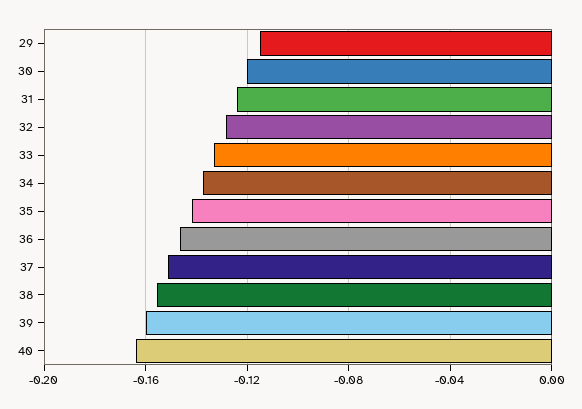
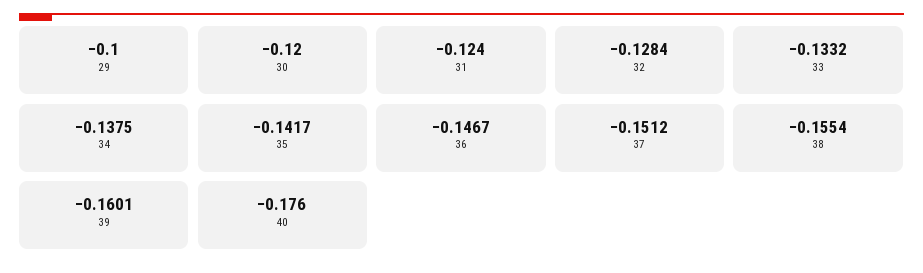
  {
-   "29": -0.115,
+   "29": -0.1,
    "30": -0.12,
    "31": -0.124,
    "32": -0.1284,
    "33": -0.1332,
    "34": -0.1375,
    "35": -0.1417,
    "36": -0.1467,
    "37": -0.1512,
    "38": -0.1554,
    "39": -0.1601,
-   "40": -0.165
+   "40": -0.176
  }

